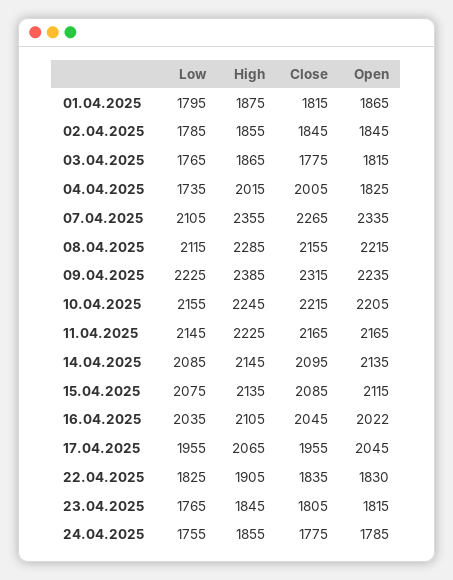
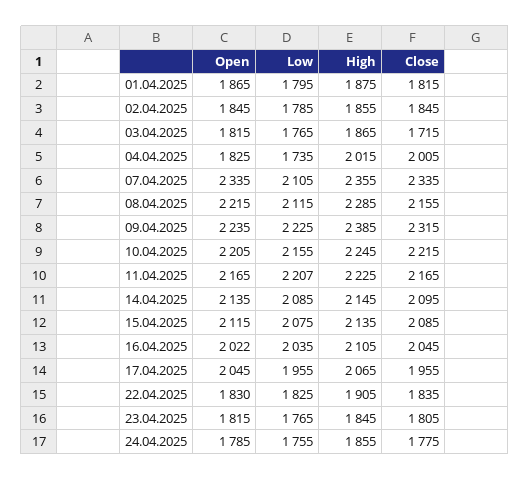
  {
    "Low": {
      "01.04.2025": 1795,
      "02.04.2025": 1785,
      "03.04.2025": 1765,
      "04.04.2025": 1735,
      "07.04.2025": 2105,
      "08.04.2025": 2115,
      "09.04.2025": 2225,
      "10.04.2025": 2155,
-     "11.04.2025": 2145,
+     "11.04.2025": 2207,
      "14.04.2025": 2085,
      "15.04.2025": 2075,
      "16.04.2025": 2035,
      "17.04.2025": 1955,
      "22.04.2025": 1825,
      "23.04.2025": 1765,
      "24.04.2025": 1755
    },
    "High": {
      "01.04.2025": 1875,
      "02.04.2025": 1855,
      "03.04.2025": 1865,
      "04.04.2025": 2015,
      "07.04.2025": 2355,
      "08.04.2025": 2285,
      "09.04.2025": 2385,
      "10.04.2025": 2245,
      "11.04.2025": 2225,
      "14.04.2025": 2145,
      "15.04.2025": 2135,
      "16.04.2025": 2105,
      "17.04.2025": 2065,
      "22.04.2025": 1905,
      "23.04.2025": 1845,
      "24.04.2025": 1855
    },
    "Close": {
      "01.04.2025": 1815,
      "02.04.2025": 1845,
-     "03.04.2025": 1775,
+     "03.04.2025": 1715,
      "04.04.2025": 2005,
-     "07.04.2025": 2265,
+     "07.04.2025": 2335,
      "08.04.2025": 2155,
      "09.04.2025": 2315,
      "10.04.2025": 2215,
      "11.04.2025": 2165,
      "14.04.2025": 2095,
      "15.04.2025": 2085,
      "16.04.2025": 2045,
      "17.04.2025": 1955,
      "22.04.2025": 1835,
      "23.04.2025": 1805,
      "24.04.2025": 1775
    },
    "Open": {
      "01.04.2025": 1865,
      "02.04.2025": 1845,
      "03.04.2025": 1815,
      "04.04.2025": 1825,
      "07.04.2025": 2335,
      "08.04.2025": 2215,
      "09.04.2025": 2235,
      "10.04.2025": 2205,
      "11.04.2025": 2165,
      "14.04.2025": 2135,
      "15.04.2025": 2115,
      "16.04.2025": 2022,
      "17.04.2025": 2045,
      "22.04.2025": 1830,
      "23.04.2025": 1815,
      "24.04.2025": 1785
    }
  }

